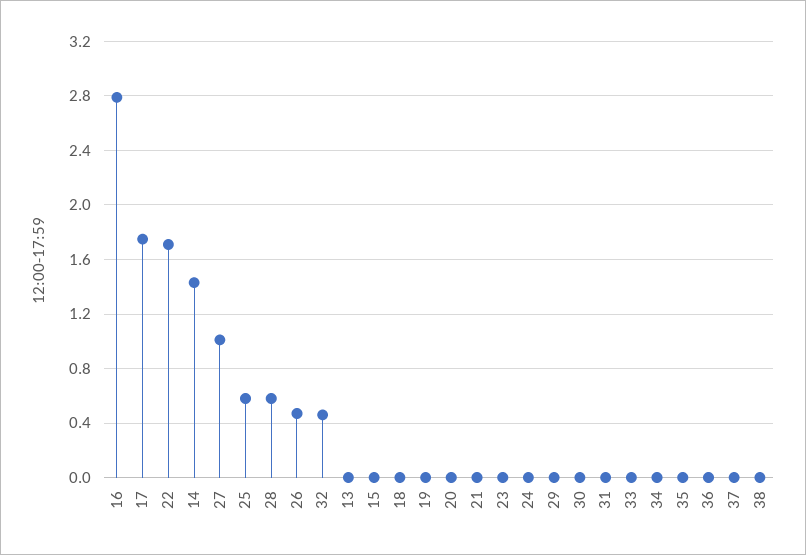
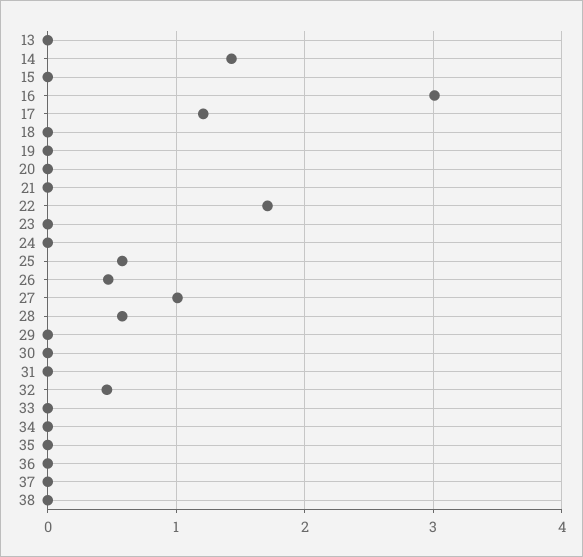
  {
-   "16": 2.8,
+   "16": 3,
-   "17": 1.75,
+   "17": 1.2,
    "22": 1.7,
    "14": 1.45,
    "27": 1,
    "25": 0.6,
    "28": 0.6,
    "26": 0.45,
    "32": 0.45,
    "13": 0,
    "15": 0,
    "18": 0,
    "19": 0,
    "20": 0,
    "21": 0,
    "23": 0,
    "24": 0,
    "29": 0,
    "30": 0,
    "31": 0,
    "33": 0,
    "34": 0,
    "35": 0,
    "36": 0,
    "37": 0,
    "38": 0
  }

